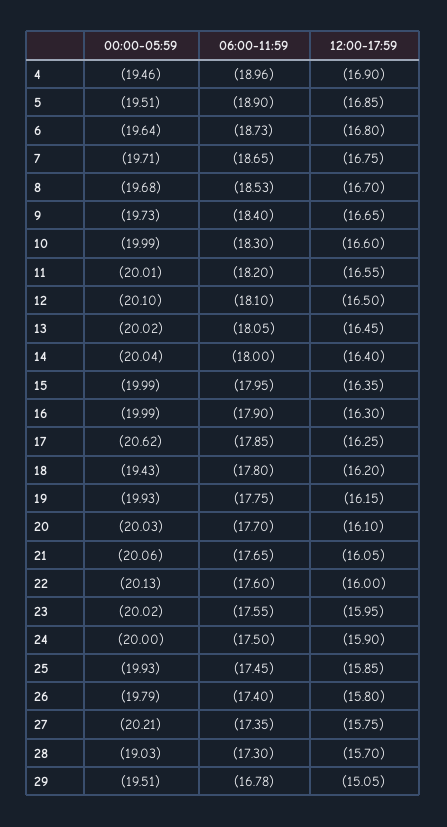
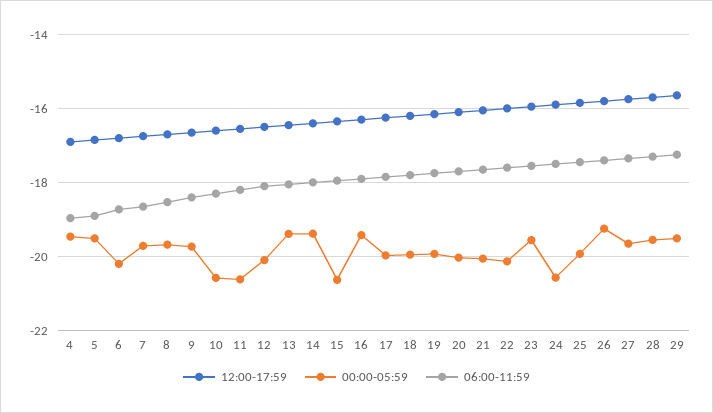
  {
    "00:00-05:59": {
      "4": -19.46,
      "5": -19.51,
-     "6": -19.64,
+     "6": -20.2,
      "7": -19.71,
      "8": -19.68,
      "9": -19.73,
-     "10": -19.99,
+     "10": -20.6,
-     "11": -20.01,
+     "11": -20.6,
      "12": -20.1,
-     "13": -20.02,
+     "13": -19.4,
-     "14": -20.04,
+     "14": -19.4,
-     "15": -19.99,
+     "15": -20.6,
-     "16": -19.99,
+     "16": -19.4,
-     "17": -20.62,
+     "17": -20,
-     "18": -19.43,
+     "18": -20,
      "19": -19.93,
      "20": -20.03,
      "21": -20.06,
      "22": -20.13,
-     "23": -20.02,
+     "23": -19.6,
-     "24": -20,
+     "24": -20.6,
      "25": -19.93,
-     "26": -19.79,
+     "26": -19.2,
-     "27": -20.21,
+     "27": -19.6,
-     "28": -19.03,
+     "28": -19.6,
      "29": -19.51
    },
    "06:00-11:59": {
      "4": -18.96,
      "5": -18.9,
      "6": -18.73,
      "7": -18.65,
      "8": -18.53,
      "9": -18.4,
      "10": -18.3,
      "11": -18.2,
      "12": -18.1,
      "13": -18.05,
      "14": -18,
      "15": -17.95,
      "16": -17.9,
      "17": -17.85,
      "18": -17.8,
      "19": -17.75,
      "20": -17.7,
      "21": -17.65,
      "22": -17.6,
      "23": -17.55,
      "24": -17.5,
      "25": -17.45,
      "26": -17.4,
      "27": -17.35,
      "28": -17.3,
-     "29": -16.78
+     "29": -17.2
    },
    "12:00-17:59": {
      "4": -16.9,
      "5": -16.85,
      "6": -16.8,
      "7": -16.75,
      "8": -16.7,
      "9": -16.65,
      "10": -16.6,
      "11": -16.55,
      "12": -16.5,
      "13": -16.45,
      "14": -16.4,
      "15": -16.35,
      "16": -16.3,
      "17": -16.25,
      "18": -16.2,
      "19": -16.15,
      "20": -16.1,
      "21": -16.05,
      "22": -16,
      "23": -15.95,
      "24": -15.9,
      "25": -15.85,
      "26": -15.8,
      "27": -15.75,
      "28": -15.7,
-     "29": -15.05
+     "29": -15.6
    }
  }

